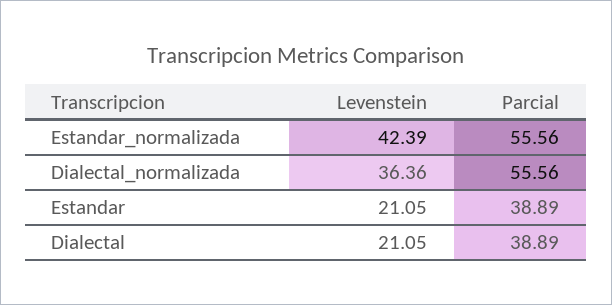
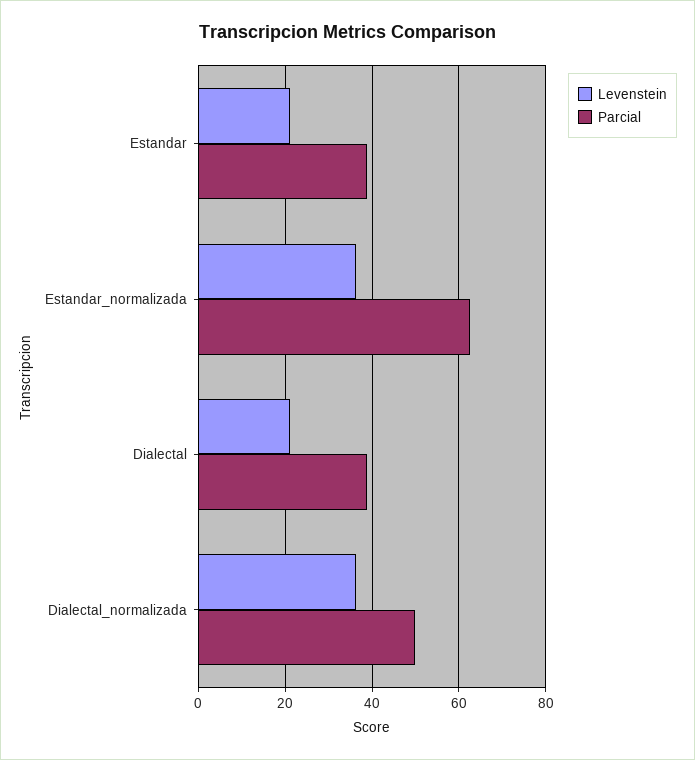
  {
    "Levenstein": {
-     "Estandar_normalizada": 42.39,
+     "Estandar_normalizada": 36,
      "Dialectal_normalizada": 36.36,
      "Estandar": 21.05,
      "Dialectal": 21.05
    },
    "Parcial": {
-     "Estandar_normalizada": 55.56,
+     "Estandar_normalizada": 62,
-     "Dialectal_normalizada": 55.56,
+     "Dialectal_normalizada": 50,
      "Estandar": 38.89,
      "Dialectal": 38.89
    }
  }

